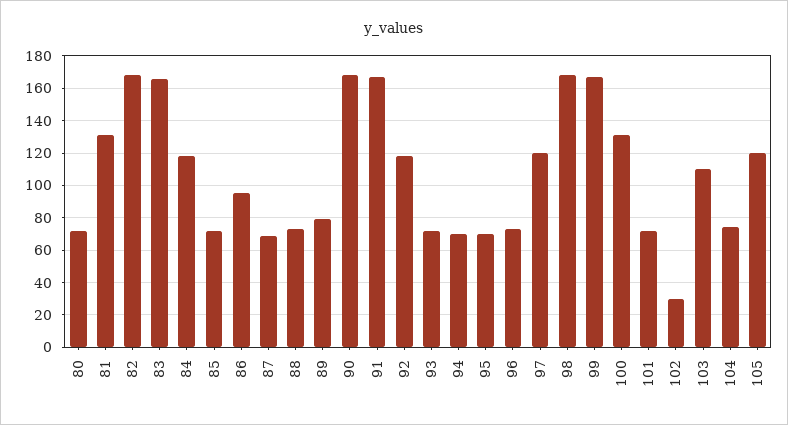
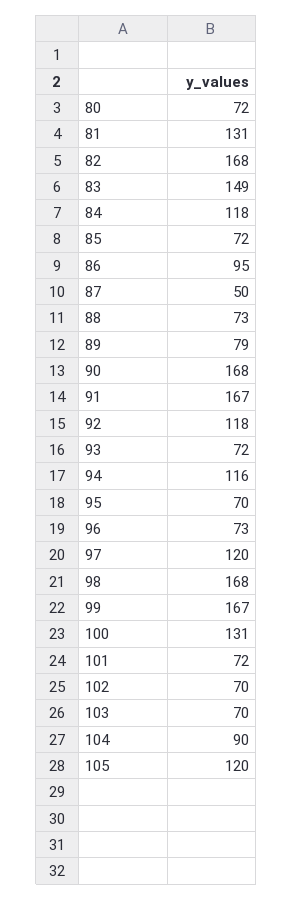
  {
    "80": 72,
    "81": 131,
    "82": 168,
-   "83": 165,
+   "83": 149,
    "84": 118,
    "85": 72,
    "86": 95,
-   "87": 70,
+   "87": 50,
    "88": 73,
    "89": 79,
    "90": 168,
    "91": 167,
    "92": 118,
    "93": 72,
-   "94": 70,
+   "94": 116,
    "95": 70,
    "96": 73,
    "97": 120,
    "98": 168,
    "99": 167,
    "100": 131,
    "101": 72,
-   "102": 30,
+   "102": 70,
-   "103": 110,
+   "103": 70,
-   "104": 75,
+   "104": 90,
    "105": 120
  }

